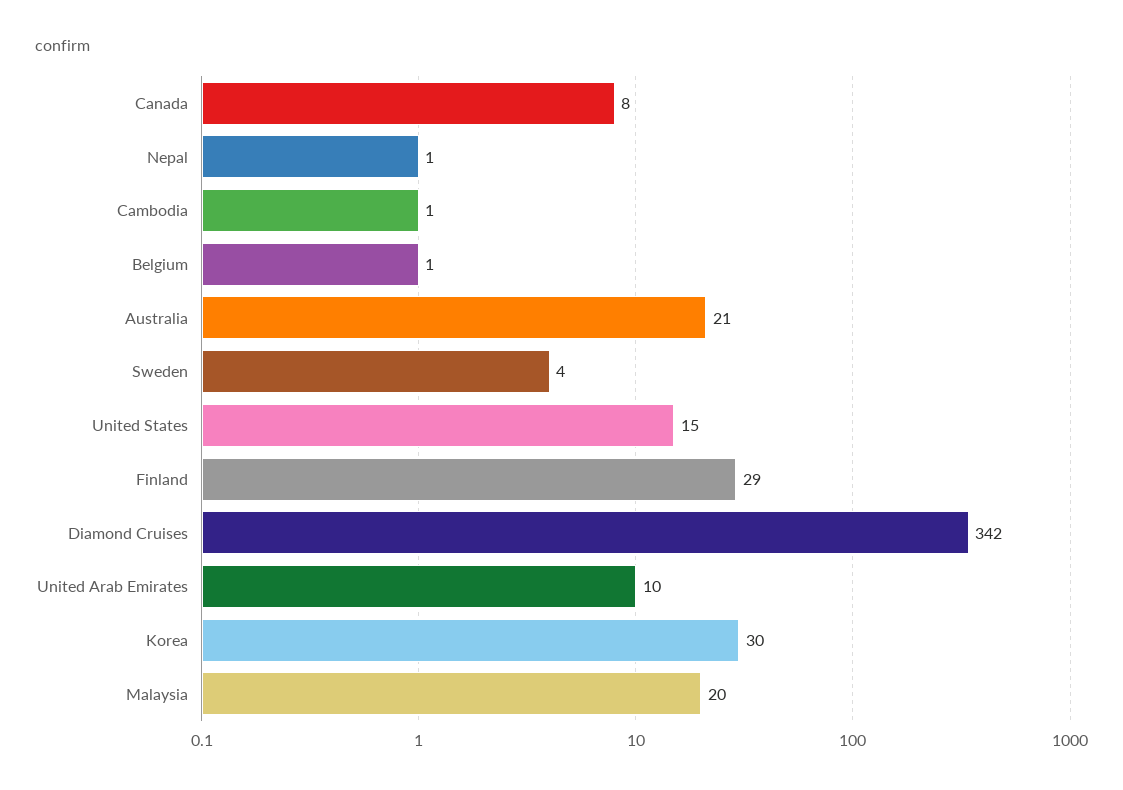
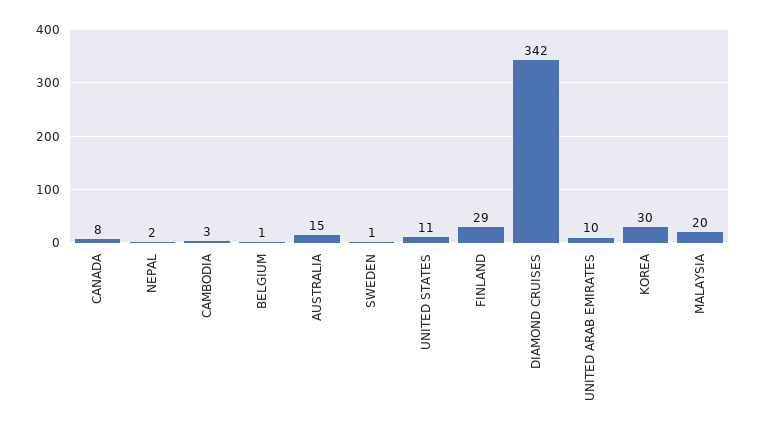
  {
    "Canada": 8,
-   "Nepal": 1,
+   "Nepal": 2,
-   "Cambodia": 1,
+   "Cambodia": 3,
    "Belgium": 1,
-   "Australia": 21,
+   "Australia": 15,
-   "Sweden": 4,
+   "Sweden": 1,
-   "United States": 15,
+   "United States": 11,
    "Finland": 29,
    "Diamond Cruises": 342,
    "United Arab Emirates": 10,
    "Korea": 30,
    "Malaysia": 20
  }

